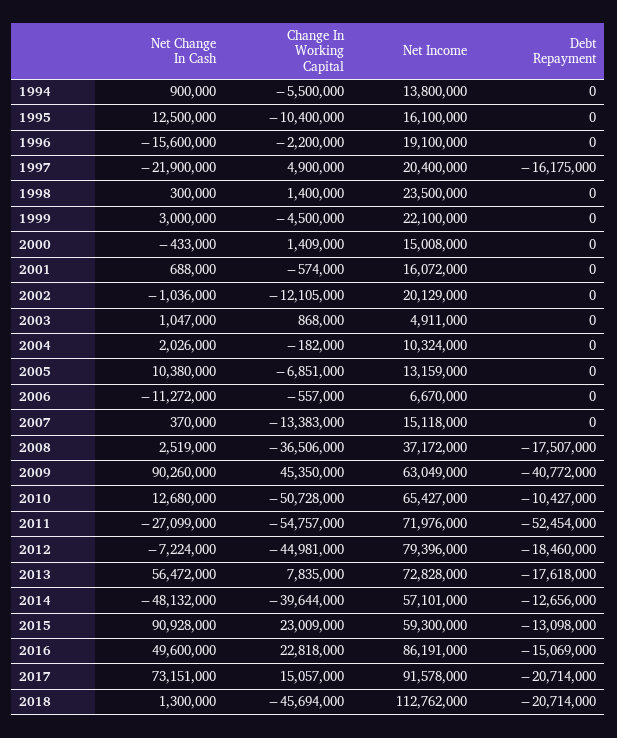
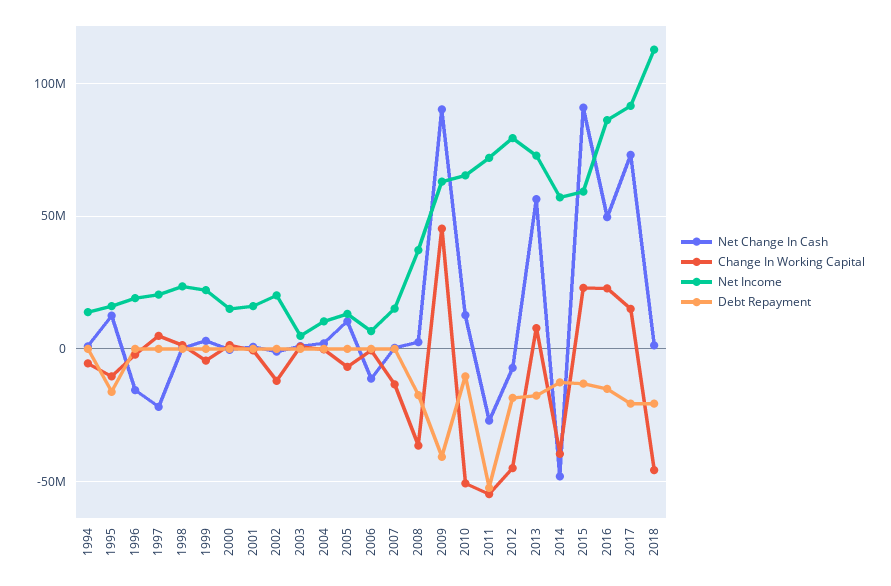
  {
    "Net Change In Cash": {
      "1994": 900000,
      "1995": 12500000,
      "1996": -15600000,
      "1997": -21900000,
      "1998": 300000,
      "1999": 3000000,
      "2000": -433000,
      "2001": 688000,
      "2002": -1036000,
      "2003": 1047000,
      "2004": 2026000,
      "2005": 10380000,
      "2006": -11272000,
      "2007": 370000,
      "2008": 2519000,
      "2009": 90260000,
      "2010": 12680000,
      "2011": -27099000,
      "2012": -7224000,
      "2013": 56472000,
      "2014": -48132000,
      "2015": 90928000,
      "2016": 49600000,
      "2017": 73151000,
      "2018": 1300000
    },
    "Change In Working Capital": {
      "1994": -5500000,
      "1995": -10400000,
      "1996": -2200000,
      "1997": 4900000,
      "1998": 1400000,
      "1999": -4500000,
      "2000": 1409000,
      "2001": -574000,
      "2002": -12105000,
      "2003": 868000,
      "2004": -182000,
      "2005": -6851000,
      "2006": -557000,
      "2007": -13383000,
      "2008": -36506000,
      "2009": 45350000,
      "2010": -50728000,
      "2011": -54757000,
      "2012": -44981000,
      "2013": 7835000,
      "2014": -39644000,
      "2015": 23009000,
      "2016": 22818000,
      "2017": 15057000,
      "2018": -45694000
    },
    "Net Income": {
      "1994": 13800000,
      "1995": 16100000,
      "1996": 19100000,
      "1997": 20400000,
      "1998": 23500000,
      "1999": 22100000,
      "2000": 15008000,
      "2001": 16072000,
      "2002": 20129000,
      "2003": 4911000,
      "2004": 10324000,
      "2005": 13159000,
      "2006": 6670000,
      "2007": 15118000,
      "2008": 37172000,
      "2009": 63049000,
      "2010": 65427000,
      "2011": 71976000,
      "2012": 79396000,
      "2013": 72828000,
      "2014": 57101000,
      "2015": 59300000,
      "2016": 86191000,
      "2017": 91578000,
      "2018": 112762000
    },
    "Debt Repayment": {
      "1994": 0,
-     "1995": 0,
+     "1995": -15000000,
      "1996": 0,
-     "1997": -16175000,
+     "1997": 0,
      "1998": 0,
      "1999": 0,
      "2000": 0,
      "2001": 0,
      "2002": 0,
      "2003": 0,
      "2004": 0,
      "2005": 0,
      "2006": 0,
      "2007": 0,
      "2008": -17507000,
      "2009": -40772000,
      "2010": -10427000,
      "2011": -52454000,
      "2012": -18460000,
      "2013": -17618000,
      "2014": -12656000,
      "2015": -13098000,
      "2016": -15069000,
      "2017": -20714000,
      "2018": -20714000
    }
  }

